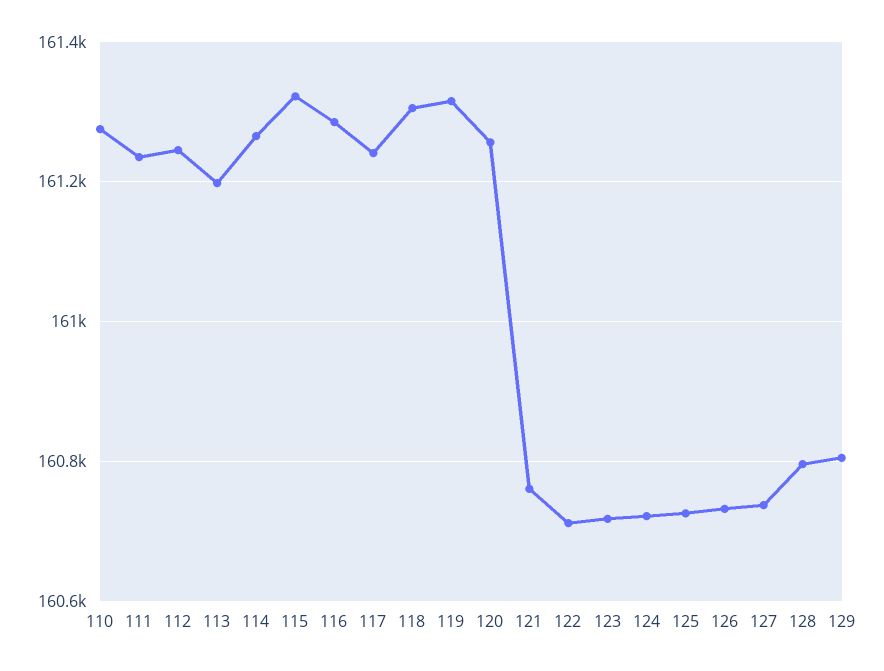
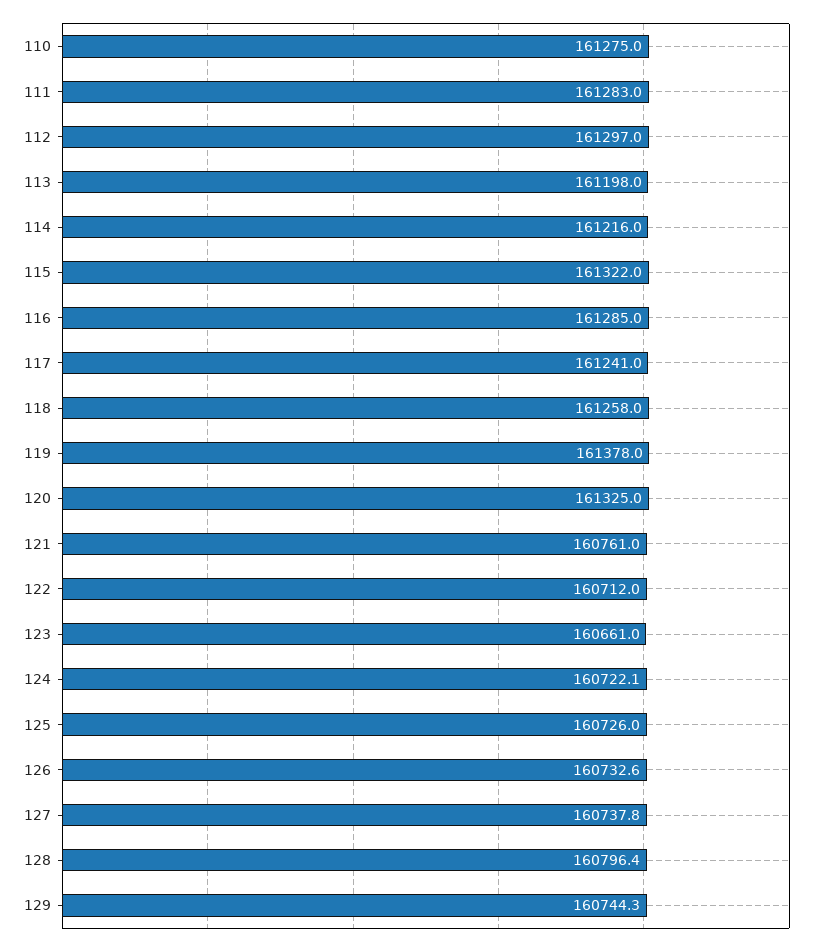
  {
    "110": 161275,
-   "111": 161240,
+   "111": 161283,
-   "112": 161240,
+   "112": 161297,
    "113": 161198,
-   "114": 161260,
+   "114": 161216,
    "115": 161322,
    "116": 161285,
    "117": 161241,
-   "118": 161300,
+   "118": 161258,
-   "119": 161320,
+   "119": 161378,
-   "120": 161260,
+   "120": 161325,
    "121": 160761,
    "122": 160712,
-   "123": 160720,
+   "123": 160661,
    "124": 160722.1,
    "125": 160726,
    "126": 160732.6,
    "127": 160737.8,
    "128": 160796.4,
-   "129": 160800
+   "129": 160744.3
  }

